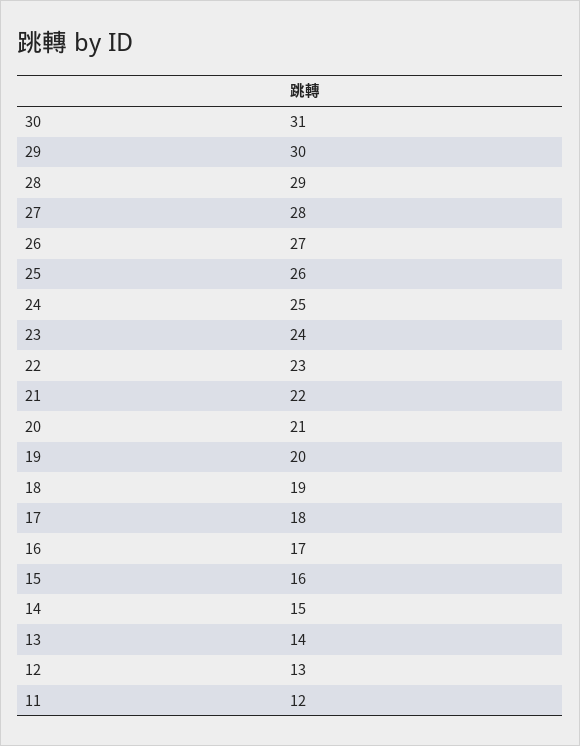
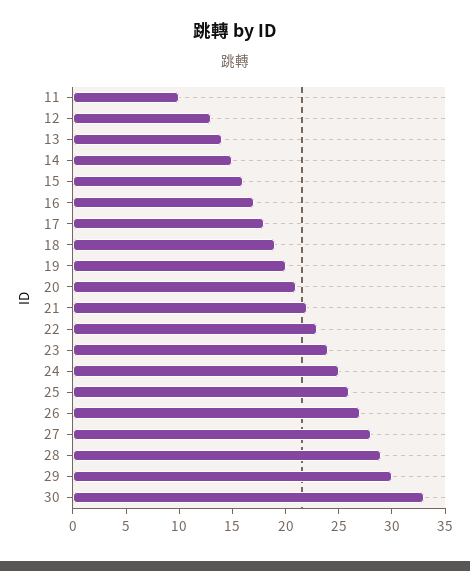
  {
-   "30": 31,
+   "30": 33,
    "29": 30,
    "28": 29,
    "27": 28,
    "26": 27,
    "25": 26,
    "24": 25,
    "23": 24,
    "22": 23,
    "21": 22,
    "20": 21,
    "19": 20,
    "18": 19,
    "17": 18,
    "16": 17,
    "15": 16,
    "14": 15,
    "13": 14,
    "12": 13,
-   "11": 12
+   "11": 10
  }

